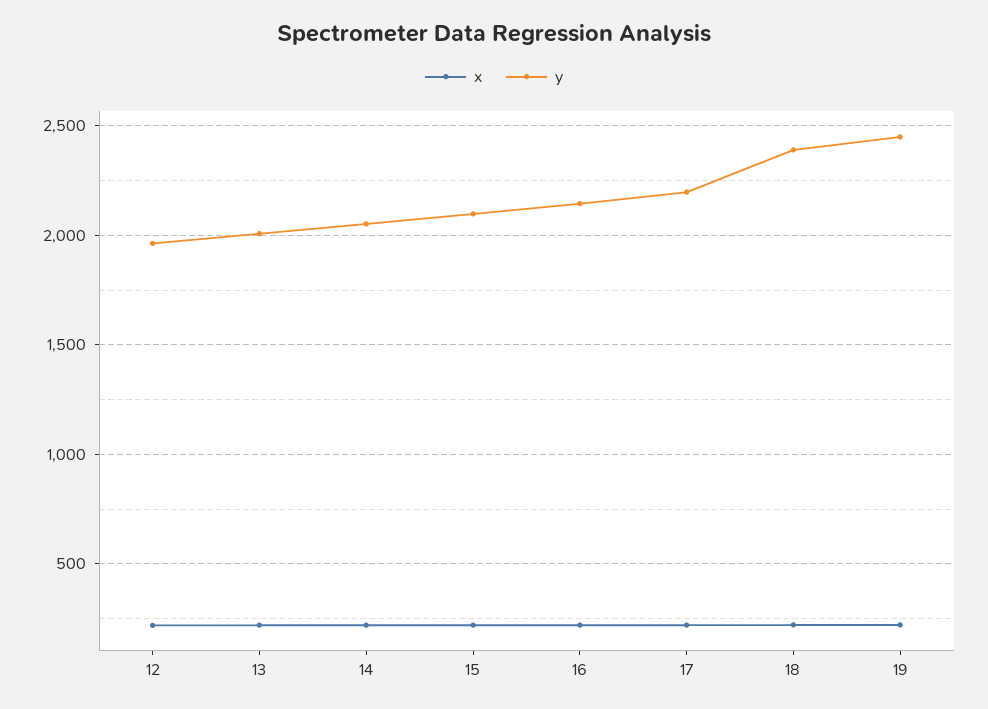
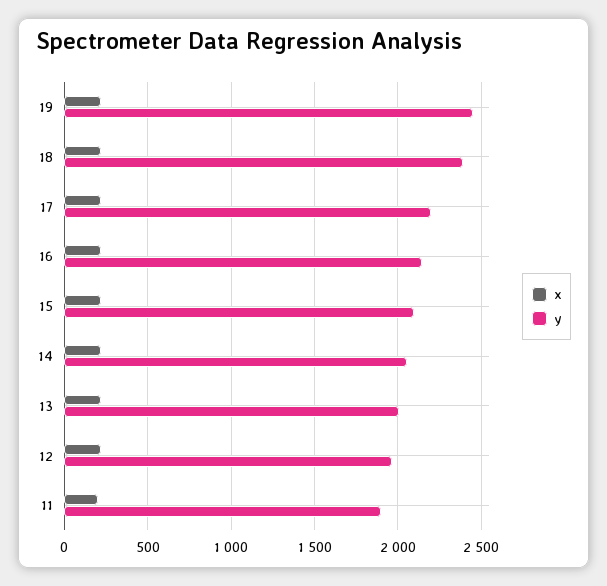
  {
    "x": {
      "12": 200,
      "13": 200,
      "14": 200,
      "15": 200,
      "16": 200,
      "17": 200,
      "18": 200,
-     "19": 200
+     "19": 200,
+     "11": 200
    },
    "y": {
      "12": 1950,
      "13": 2000,
      "14": 2050,
      "15": 2100,
      "16": 2150,
      "17": 2200,
      "18": 2400,
-     "19": 2450
+     "19": 2450,
+     "11": 1900
    }
  }

